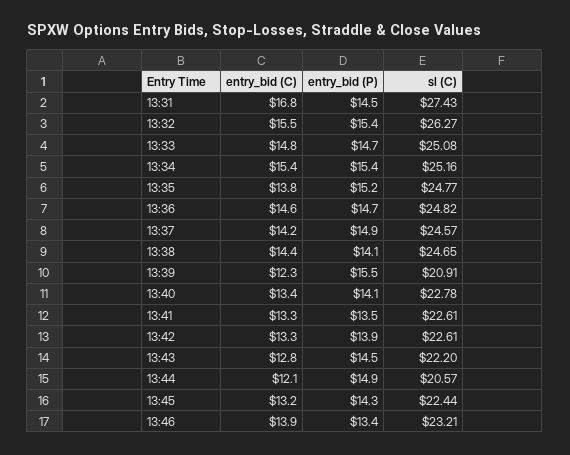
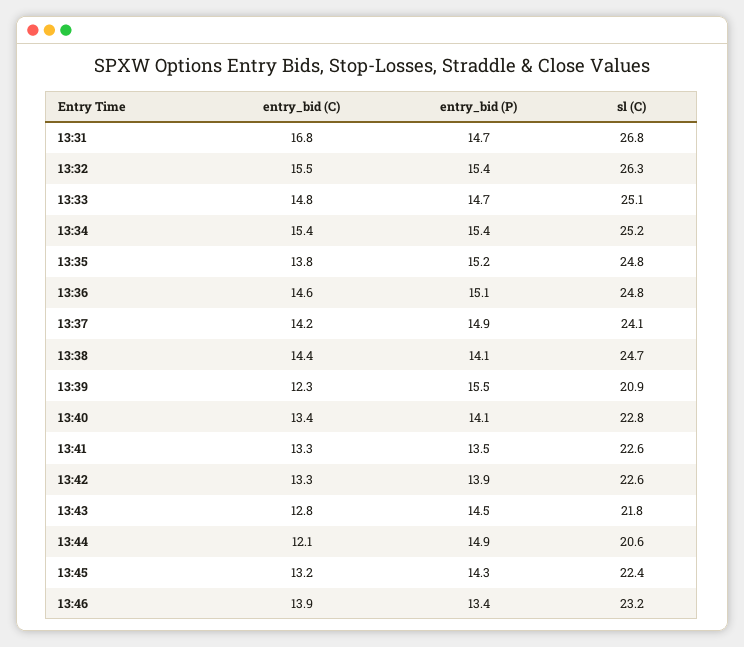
  {
    "entry_bid (C)": {
      "13:31": 16.8,
      "13:32": 15.5,
      "13:33": 14.8,
      "13:34": 15.4,
      "13:35": 13.8,
      "13:36": 14.6,
      "13:37": 14.2,
      "13:38": 14.4,
      "13:39": 12.3,
      "13:40": 13.4,
      "13:41": 13.3,
      "13:42": 13.3,
      "13:43": 12.8,
      "13:44": 12.1,
      "13:45": 13.2,
      "13:46": 13.9
    },
    "entry_bid (P)": {
-     "13:31": 14.5,
+     "13:31": 14.7,
      "13:32": 15.4,
      "13:33": 14.7,
      "13:34": 15.4,
      "13:35": 15.2,
-     "13:36": 14.7,
+     "13:36": 15.1,
      "13:37": 14.9,
      "13:38": 14.1,
      "13:39": 15.5,
      "13:40": 14.1,
      "13:41": 13.5,
      "13:42": 13.9,
      "13:43": 14.5,
      "13:44": 14.9,
      "13:45": 14.3,
      "13:46": 13.4
    },
    "sl (C)": {
-     "13:31": 27.43,
+     "13:31": 26.8,
      "13:32": 26.27,
      "13:33": 25.08,
      "13:34": 25.16,
      "13:35": 24.77,
      "13:36": 24.82,
-     "13:37": 24.57,
+     "13:37": 24.1,
      "13:38": 24.65,
      "13:39": 20.91,
      "13:40": 22.78,
      "13:41": 22.61,
      "13:42": 22.61,
-     "13:43": 22.2,
+     "13:43": 21.8,
      "13:44": 20.57,
      "13:45": 22.44,
      "13:46": 23.21
    }
  }

